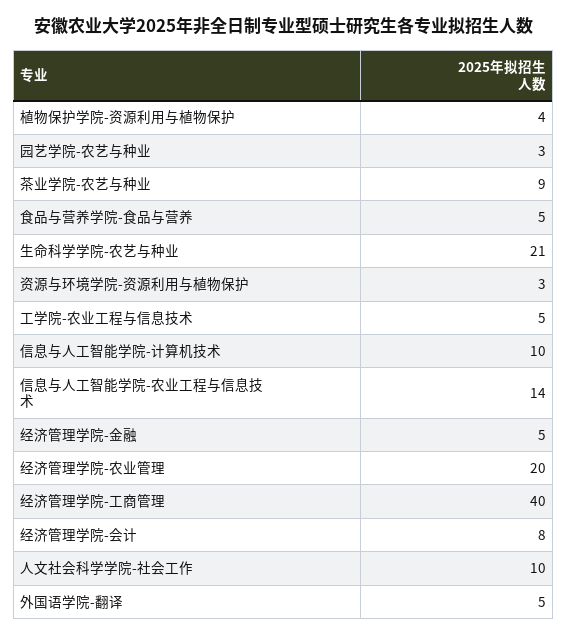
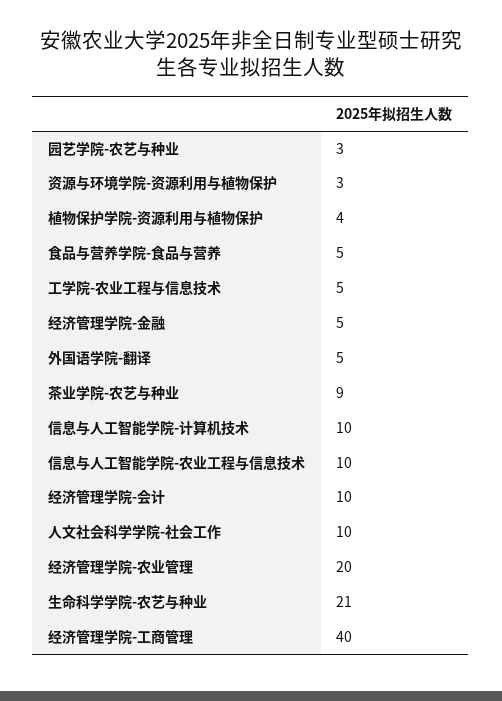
  {
    "植物保护学院-资源利用与植物保护": 4,
    "园艺学院-农艺与种业": 3,
    "茶业学院-农艺与种业": 9,
    "食品与营养学院-食品与营养": 5,
    "生命科学学院-农艺与种业": 21,
    "资源与环境学院-资源利用与植物保护": 3,
    "工学院-农业工程与信息技术": 5,
    "信息与人工智能学院-计算机技术": 10,
-   "信息与人工智能学院-农业工程与信息技术": 14,
+   "信息与人工智能学院-农业工程与信息技术": 10,
    "经济管理学院-金融": 5,
    "经济管理学院-农业管理": 20,
    "经济管理学院-工商管理": 40,
-   "经济管理学院-会计": 8,
+   "经济管理学院-会计": 10,
    "人文社会科学学院-社会工作": 10,
    "外国语学院-翻译": 5
  }

